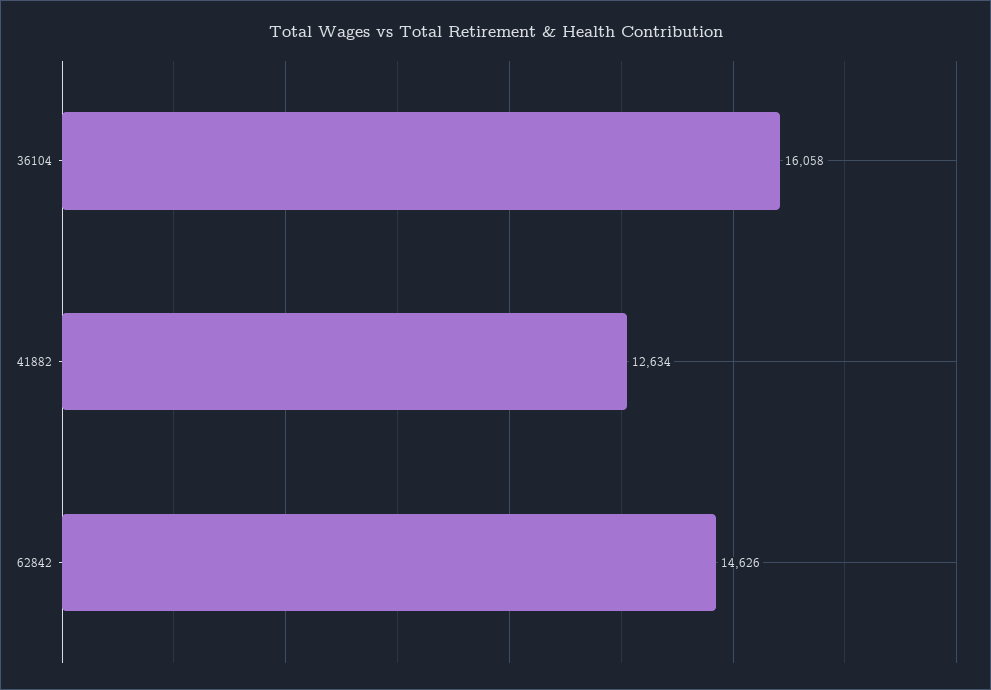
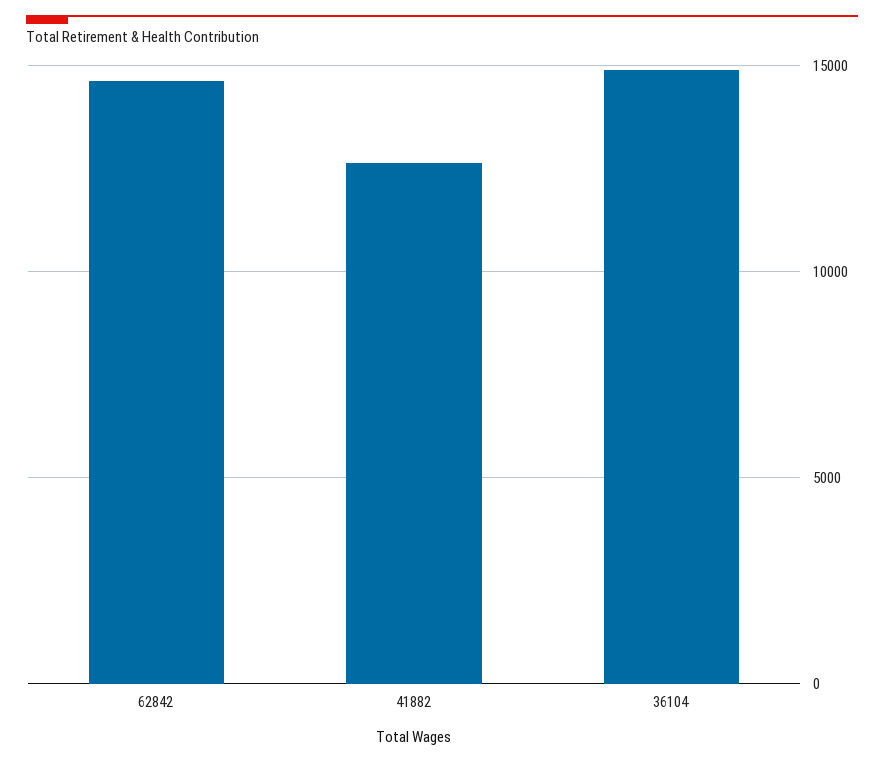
  {
-   "36104": 16058,
+   "36104": 15000,
    "41882": 12634,
    "62842": 14626
  }

